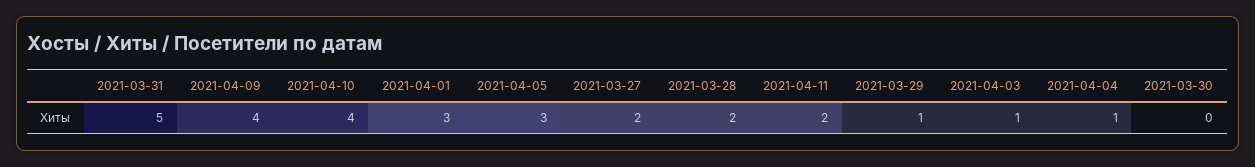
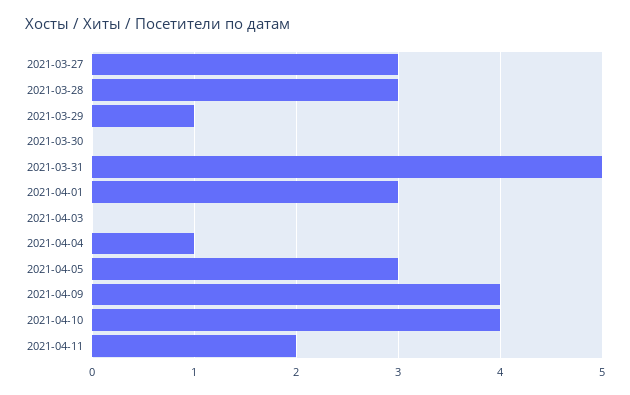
  {
    "2021-03-31": 5,
    "2021-04-09": 4,
    "2021-04-10": 4,
    "2021-04-01": 3,
    "2021-04-05": 3,
-   "2021-03-27": 2,
+   "2021-03-27": 3,
-   "2021-03-28": 2,
+   "2021-03-28": 3,
    "2021-04-11": 2,
    "2021-03-29": 1,
-   "2021-04-03": 1,
+   "2021-04-03": 0,
    "2021-04-04": 1,
    "2021-03-30": 0
  }

